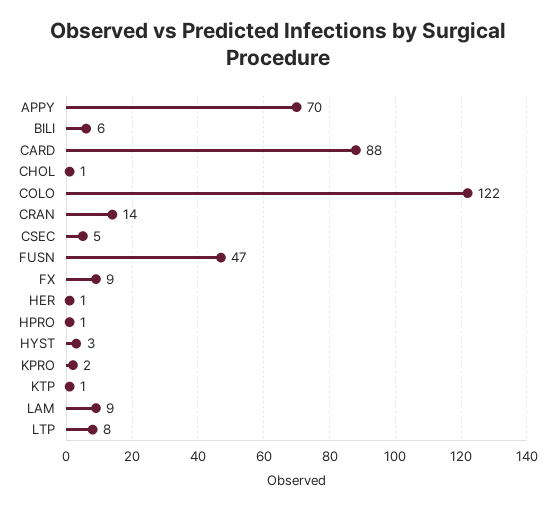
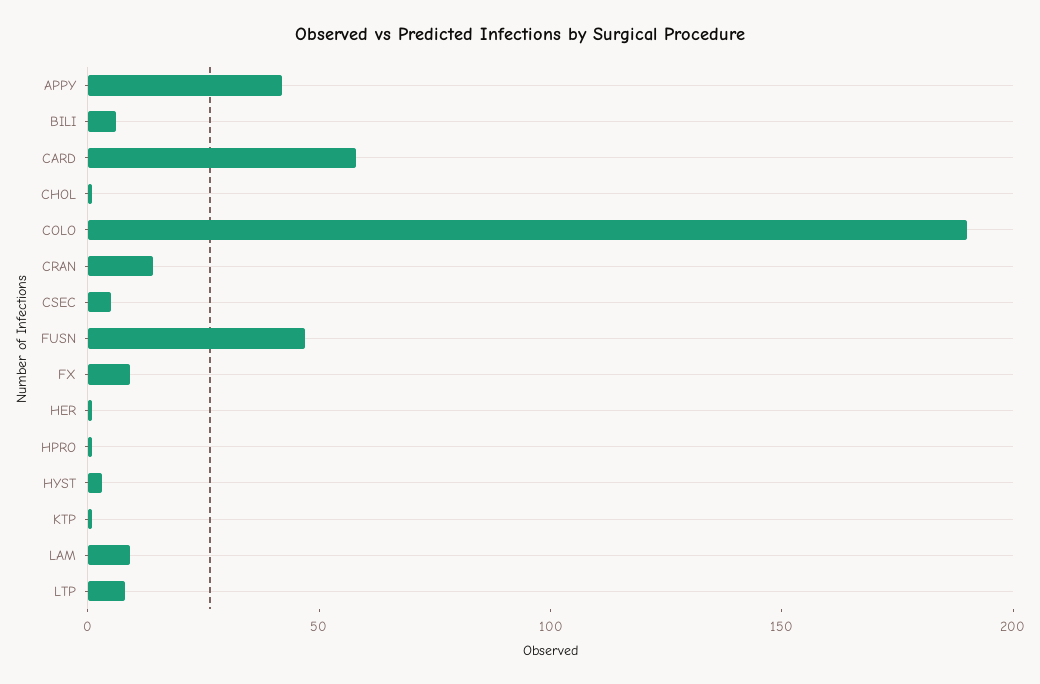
  {
-   "APPY": 70,
+   "APPY": 40,
    "BILI": 6,
-   "CARD": 88,
+   "CARD": 60,
    "CHOL": 1,
-   "COLO": 122,
+   "COLO": 190,
    "CRAN": 14,
    "CSEC": 5,
    "FUSN": 47,
    "FX": 9,
    "HER": 1,
    "HPRO": 1,
    "HYST": 3,
-   "KPRO": 2,
    "KTP": 1,
    "LAM": 9,
    "LTP": 8
  }

